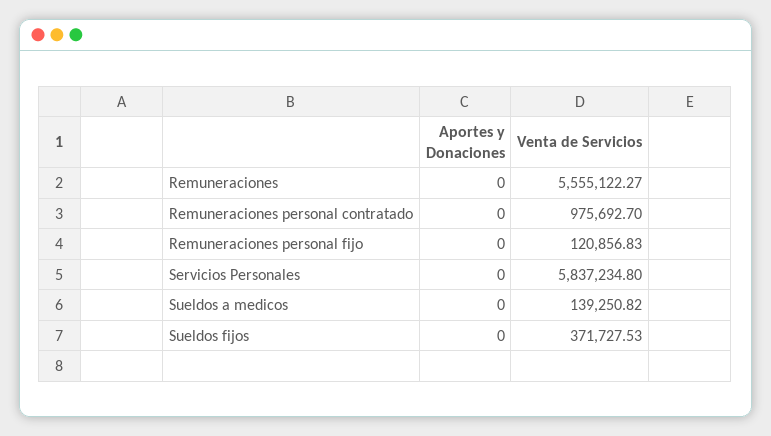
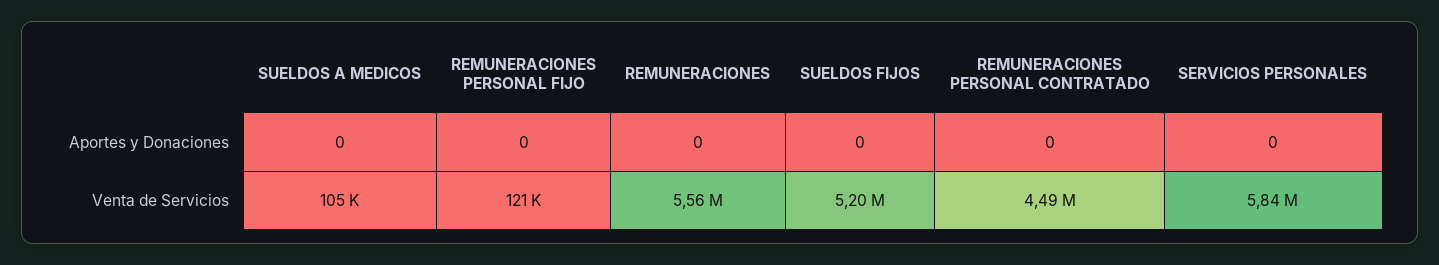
  {
    "Aportes y Donaciones": {
      "Remuneraciones": 0,
      "Remuneraciones personal contratado": 0,
      "Remuneraciones personal fijo": 0,
      "Servicios Personales": 0,
      "Sueldos a medicos": 0,
      "Sueldos fijos": 0
    },
    "Venta de Servicios": {
      "Remuneraciones": 5555122.27,
-     "Remuneraciones personal contratado": 975692.7,
+     "Remuneraciones personal contratado": 4490000,
      "Remuneraciones personal fijo": 120856.83,
      "Servicios Personales": 5837234.8,
-     "Sueldos a medicos": 139250.82,
+     "Sueldos a medicos": 105000,
-     "Sueldos fijos": 371727.53
+     "Sueldos fijos": 5200000
    }
  }

